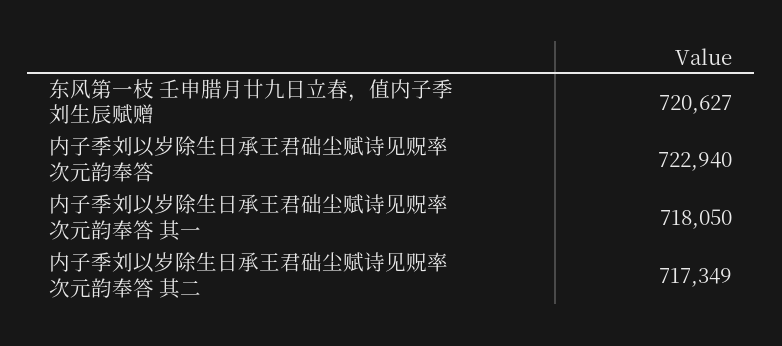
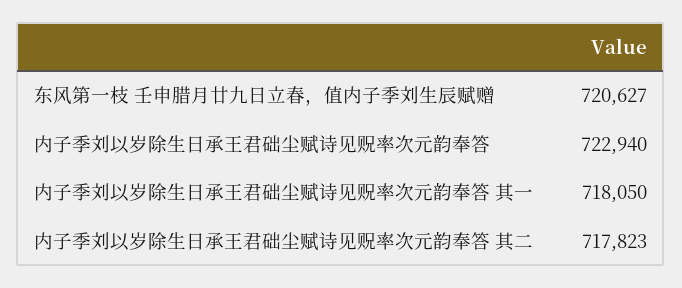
  {
    "东风第一枝 壬申腊月廿九日立春，值内子季刘生辰赋赠": 720627,
    "内子季刘以岁除生日承王君础尘赋诗见贶率次元韵奉答": 722940,
    "内子季刘以岁除生日承王君础尘赋诗见贶率次元韵奉答 其一": 718050,
-   "内子季刘以岁除生日承王君础尘赋诗见贶率次元韵奉答 其二": 717349
+   "内子季刘以岁除生日承王君础尘赋诗见贶率次元韵奉答 其二": 717823
  }

